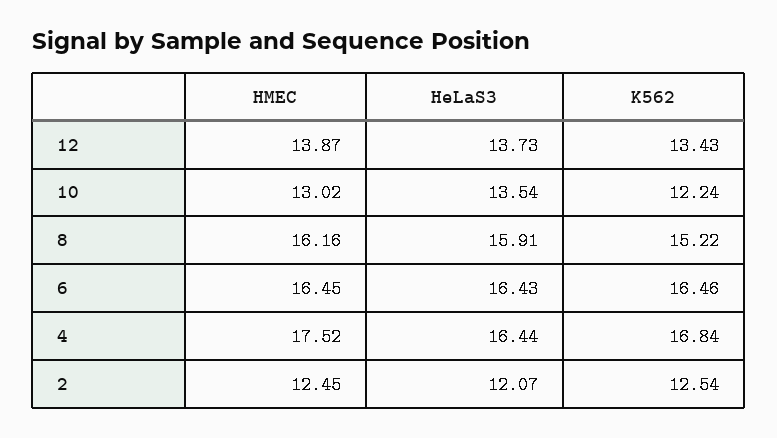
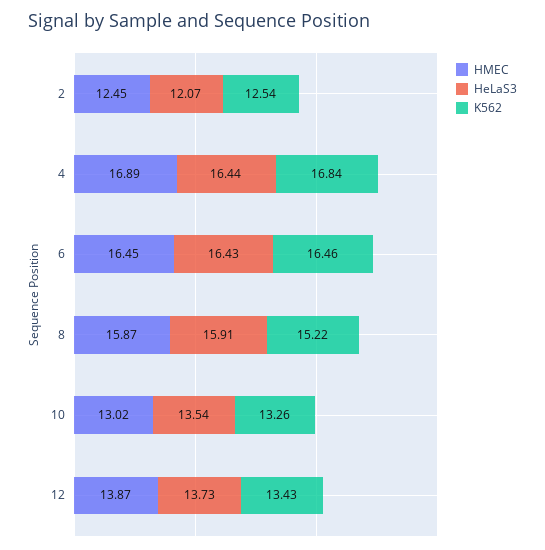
  {
    "HMEC": {
      "12": 13.87,
      "10": 13.02,
-     "8": 16.16,
+     "8": 15.87,
      "6": 16.45,
-     "4": 17.52,
+     "4": 16.89,
      "2": 12.45
    },
    "HeLaS3": {
      "12": 13.73,
      "10": 13.54,
      "8": 15.91,
      "6": 16.43,
      "4": 16.44,
      "2": 12.07
    },
    "K562": {
      "12": 13.43,
-     "10": 12.24,
+     "10": 13.26,
      "8": 15.22,
      "6": 16.46,
      "4": 16.84,
      "2": 12.54
    }
  }

